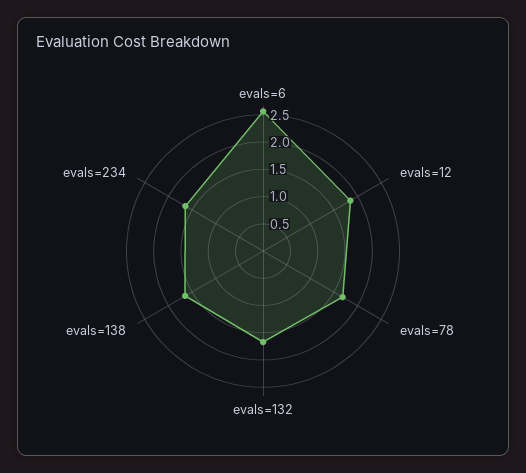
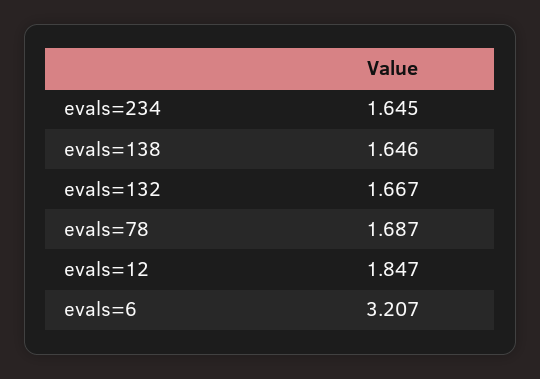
  {
-   "evals=6": 2.5,
+   "evals=6": 3.207,
    "evals=12": 1.847,
    "evals=78": 1.687,
    "evals=132": 1.667,
    "evals=138": 1.646,
    "evals=234": 1.645
  }

